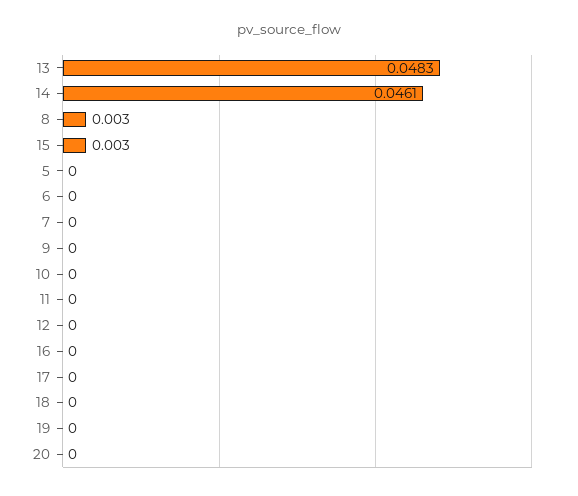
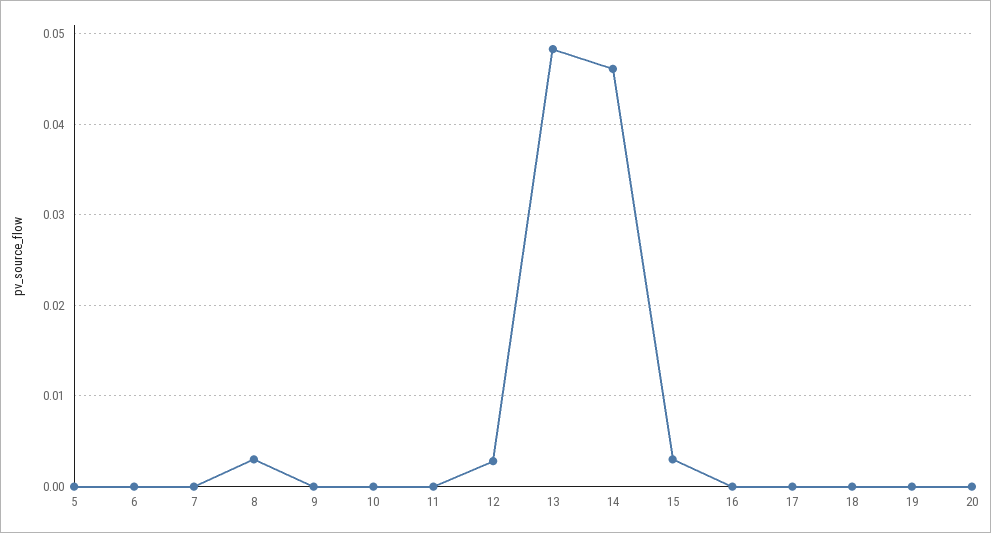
  {
    "13": 0.0483,
    "14": 0.0461,
    "8": 0.003,
    "15": 0.003,
    "5": 0,
    "6": 0,
    "7": 0,
    "9": 0,
    "10": 0,
    "11": 0,
-   "12": 0,
+   "12": 0.003,
    "16": 0,
    "17": 0,
    "18": 0,
    "19": 0,
    "20": 0
  }

